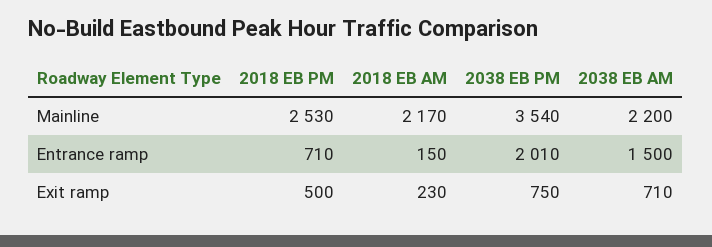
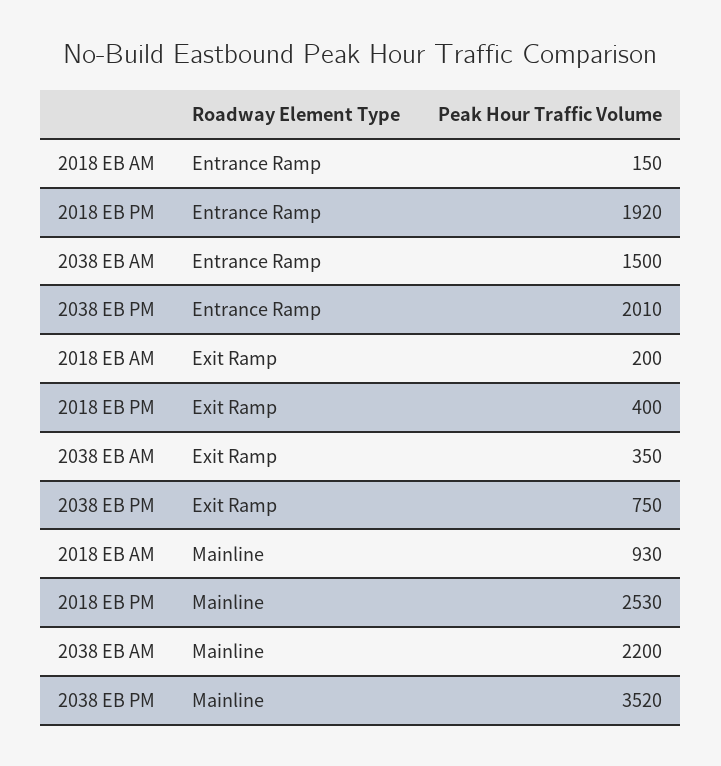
  {
    "2018 EB PM": {
      "Mainline": 2530,
-     "Entrance ramp": 710,
+     "Entrance ramp": 1920,
-     "Exit ramp": 500
+     "Exit ramp": 400
    },
    "2018 EB AM": {
-     "Mainline": 2170,
+     "Mainline": 930,
      "Entrance ramp": 150,
-     "Exit ramp": 230
+     "Exit ramp": 200
    },
    "2038 EB PM": {
-     "Mainline": 3540,
+     "Mainline": 3520,
      "Entrance ramp": 2010,
      "Exit ramp": 750
    },
    "2038 EB AM": {
      "Mainline": 2200,
      "Entrance ramp": 1500,
-     "Exit ramp": 710
+     "Exit ramp": 350
    }
  }

